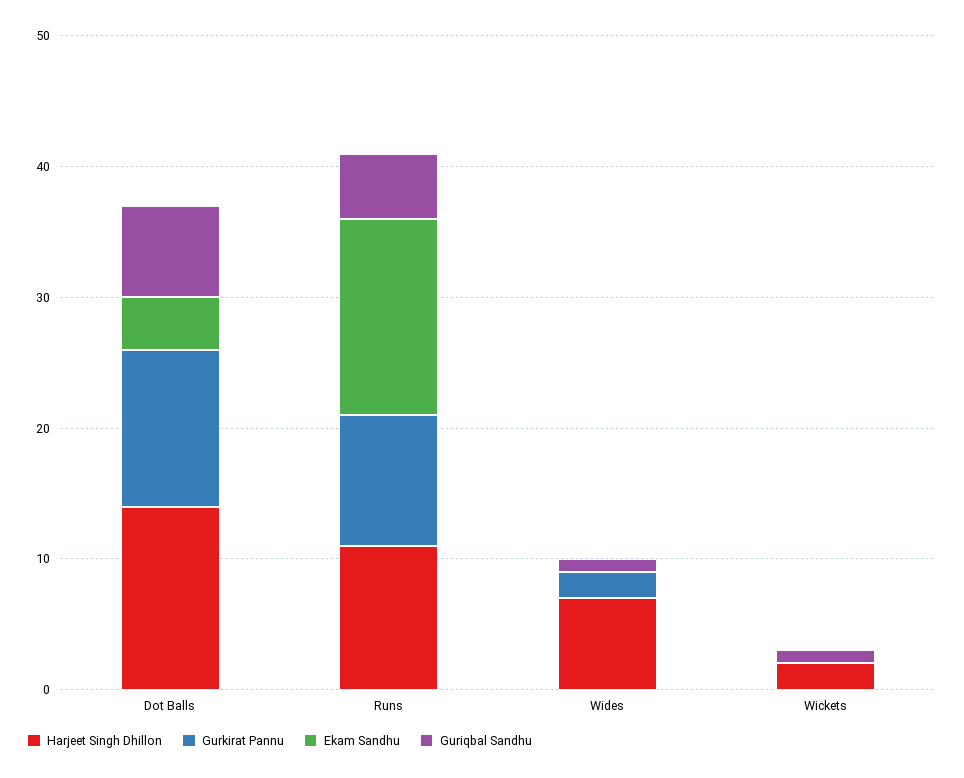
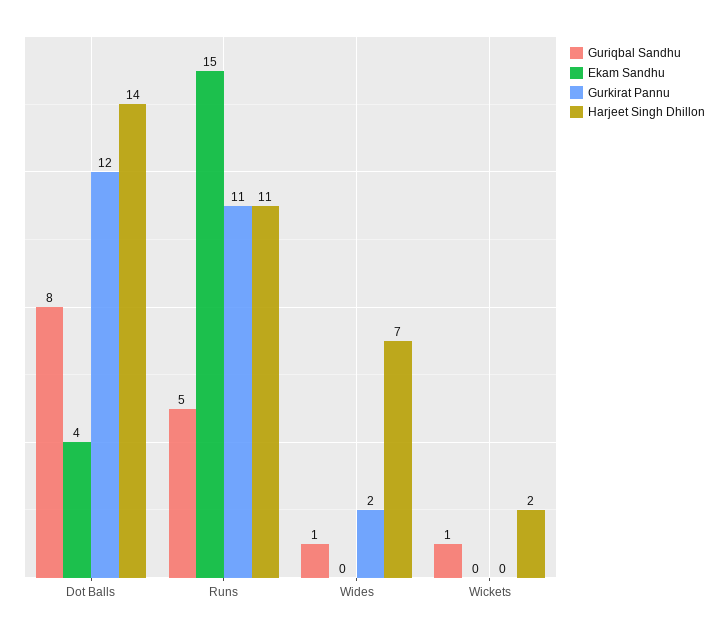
  {
    "Harjeet Singh Dhillon": {
      "Dot Balls": 14,
      "Runs": 11,
      "Wides": 7,
      "Wickets": 2
    },
    "Gurkirat Pannu": {
      "Dot Balls": 12,
-     "Runs": 10,
+     "Runs": 11,
      "Wides": 2,
      "Wickets": 0
    },
    "Ekam Sandhu": {
      "Dot Balls": 4,
      "Runs": 15,
      "Wides": 0,
      "Wickets": 0
    },
    "Guriqbal Sandhu": {
-     "Dot Balls": 7,
+     "Dot Balls": 8,
      "Runs": 5,
      "Wides": 1,
      "Wickets": 1
    }
  }

